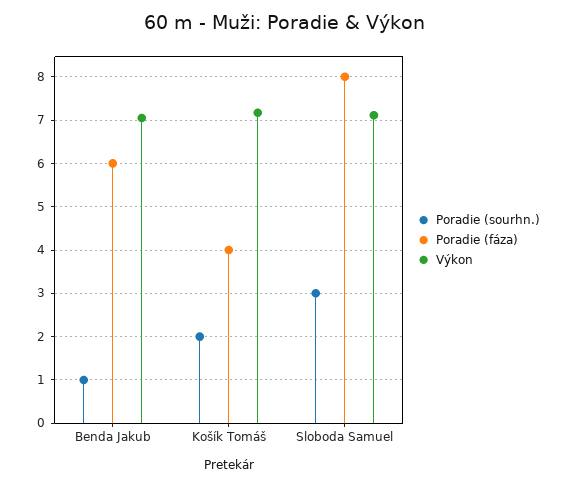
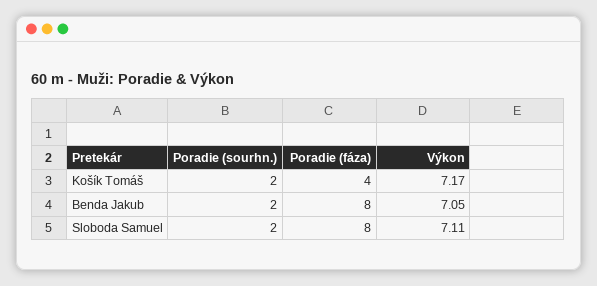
  {
    "Poradie (sourhn.)": {
-     "Benda Jakub": 1,
+     "Benda Jakub": 2,
      "Košík Tomáš": 2,
-     "Sloboda Samuel": 3
+     "Sloboda Samuel": 2
    },
    "Poradie (fáza)": {
-     "Benda Jakub": 6,
+     "Benda Jakub": 8,
      "Košík Tomáš": 4,
      "Sloboda Samuel": 8
    },
    "Výkon": {
      "Benda Jakub": 7.05,
      "Košík Tomáš": 7.17,
      "Sloboda Samuel": 7.11
    }
  }

